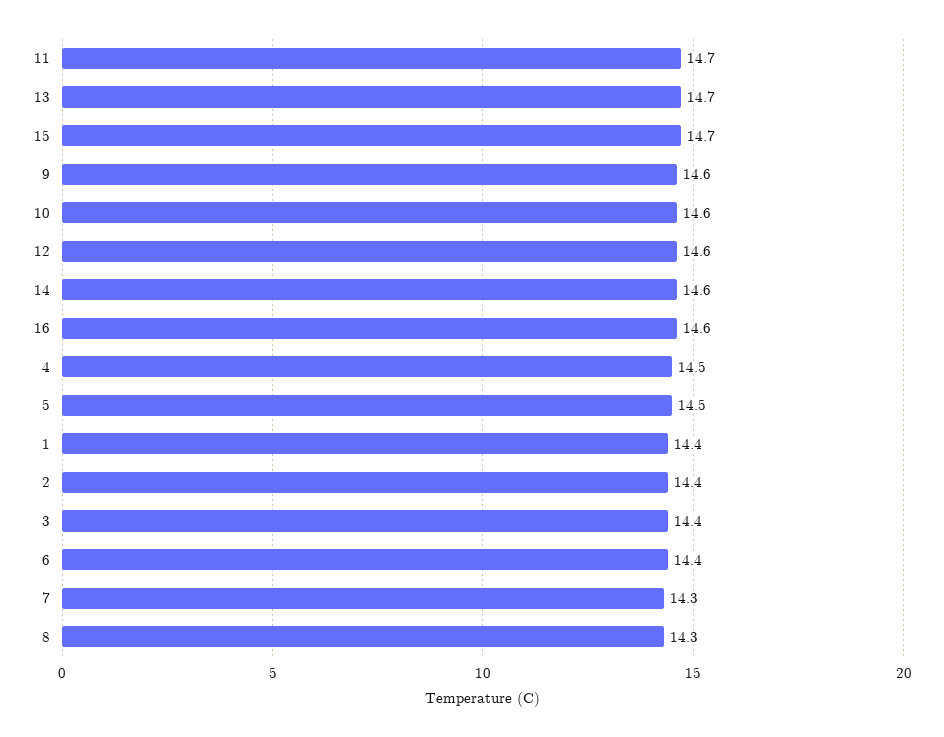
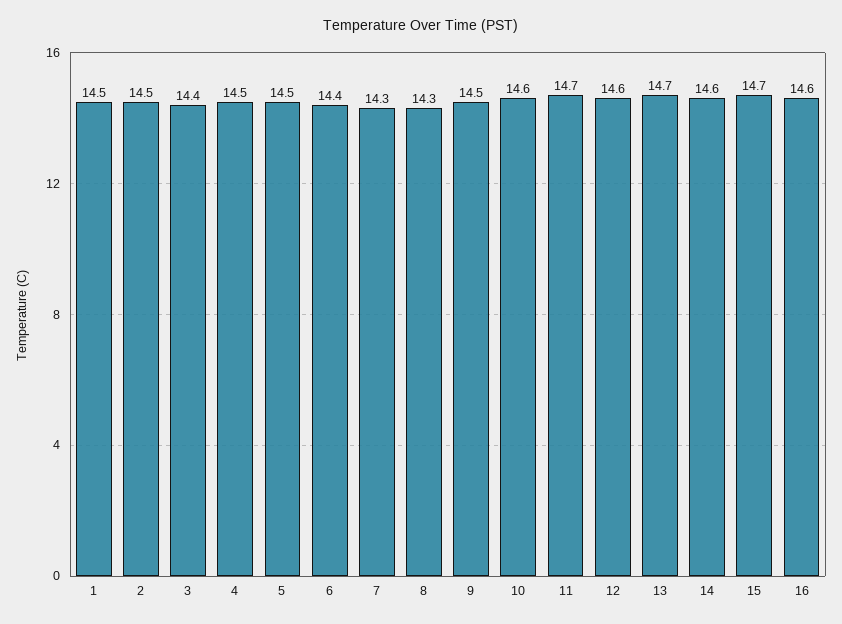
  {
    "11": 14.7,
    "13": 14.7,
    "15": 14.7,
-   "9": 14.6,
+   "9": 14.5,
    "10": 14.6,
    "12": 14.6,
    "14": 14.6,
    "16": 14.6,
    "4": 14.5,
    "5": 14.5,
-   "1": 14.4,
+   "1": 14.5,
-   "2": 14.4,
+   "2": 14.5,
    "3": 14.4,
    "6": 14.4,
    "7": 14.3,
    "8": 14.3
  }

